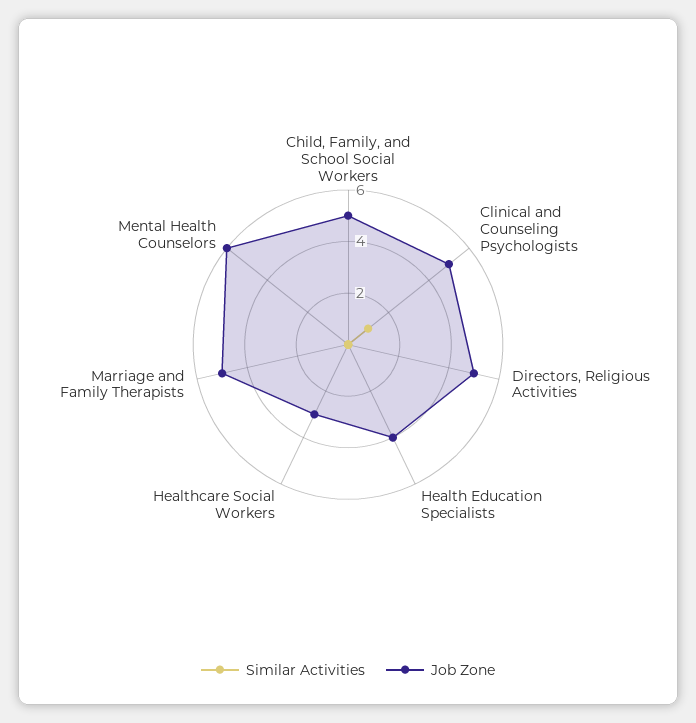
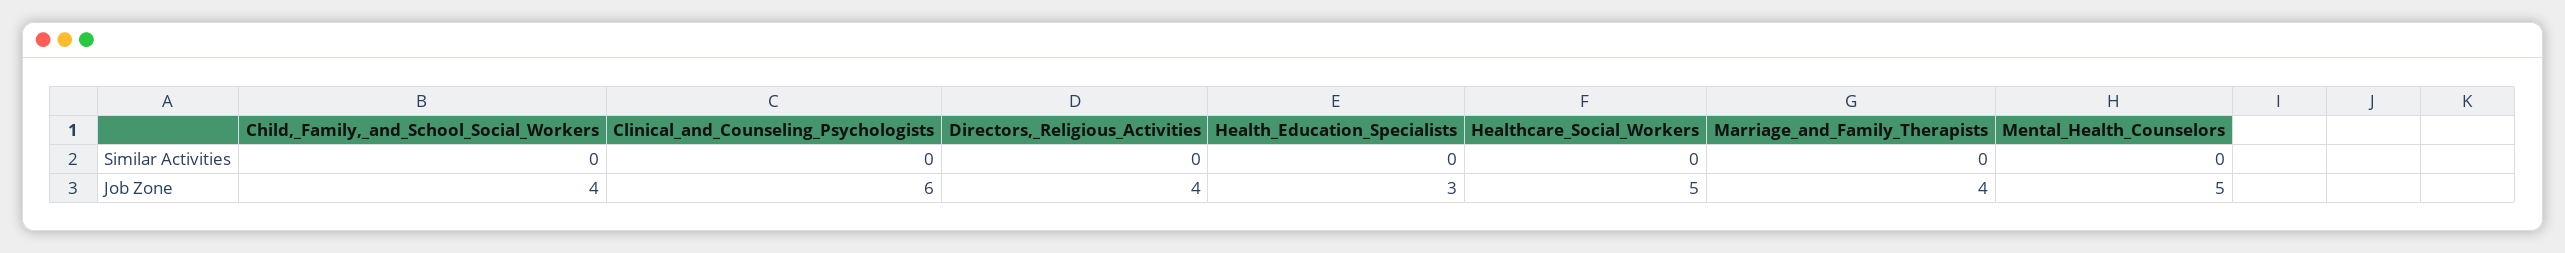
  {
    "Similar Activities": {
      "Child, Family, and School Social Workers": 0,
-     "Clinical and Counseling Psychologists": 1,
+     "Clinical and Counseling Psychologists": 0,
      "Directors, Religious Activities": 0,
      "Health Education Specialists": 0,
      "Healthcare Social Workers": 0,
      "Marriage and Family Therapists": 0,
      "Mental Health Counselors": 0
    },
    "Job Zone": {
-     "Child, Family, and School Social Workers": 5,
+     "Child, Family, and School Social Workers": 4,
-     "Clinical and Counseling Psychologists": 5,
+     "Clinical and Counseling Psychologists": 6,
-     "Directors, Religious Activities": 5,
+     "Directors, Religious Activities": 4,
-     "Health Education Specialists": 4,
+     "Health Education Specialists": 3,
-     "Healthcare Social Workers": 3,
+     "Healthcare Social Workers": 5,
-     "Marriage and Family Therapists": 5,
+     "Marriage and Family Therapists": 4,
-     "Mental Health Counselors": 6
+     "Mental Health Counselors": 5
    }
  }

